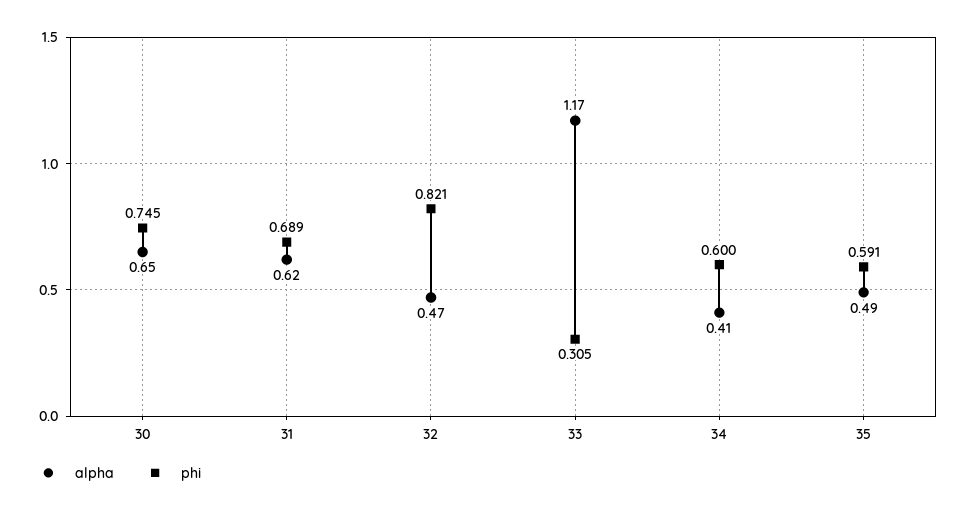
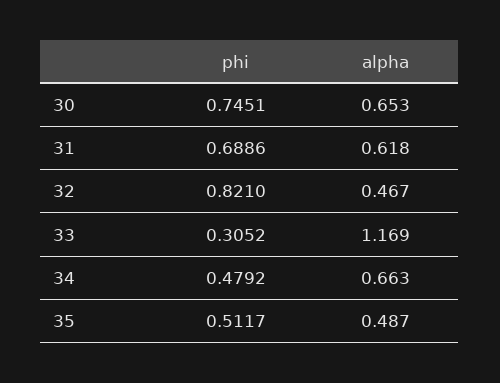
  {
    "alpha": {
      "30": 0.653,
      "31": 0.618,
      "32": 0.467,
      "33": 1.169,
-     "34": 0.41,
+     "34": 0.663,
      "35": 0.487
    },
    "phi": {
      "30": 0.7451,
      "31": 0.6886,
      "32": 0.821,
      "33": 0.3052,
-     "34": 0.6,
+     "34": 0.4792,
-     "35": 0.591
+     "35": 0.5117
    }
  }

